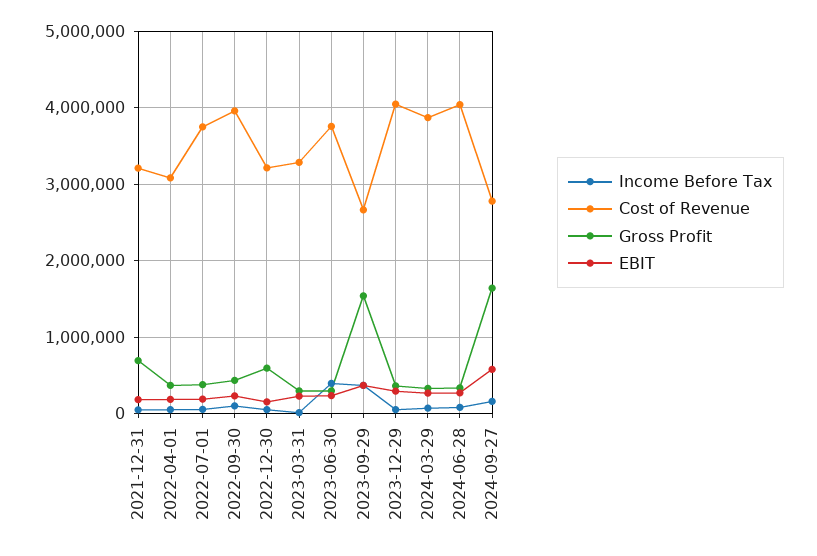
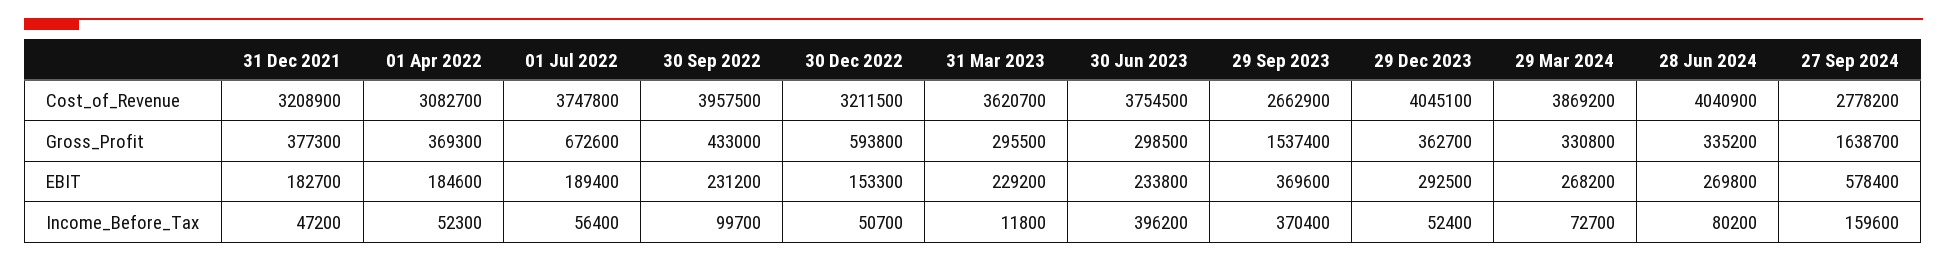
  {
    "Income Before Tax": {
      "2021-12-31": 47200,
      "2022-04-01": 52300,
      "2022-07-01": 56400,
      "2022-09-30": 99700,
      "2022-12-30": 50700,
      "2023-03-31": 11800,
      "2023-06-30": 396200,
      "2023-09-29": 370400,
      "2023-12-29": 52400,
      "2024-03-29": 72700,
      "2024-06-28": 80200,
      "2024-09-27": 159600
    },
    "Cost of Revenue": {
      "2021-12-31": 3208900,
      "2022-04-01": 3082700,
      "2022-07-01": 3747800,
      "2022-09-30": 3957500,
      "2022-12-30": 3211500,
-     "2023-03-31": 3300000,
+     "2023-03-31": 3620700,
      "2023-06-30": 3754500,
      "2023-09-29": 2662900,
      "2023-12-29": 4045100,
      "2024-03-29": 3869200,
      "2024-06-28": 4040900,
      "2024-09-27": 2778200
    },
    "Gross Profit": {
-     "2021-12-31": 700000,
+     "2021-12-31": 377300,
      "2022-04-01": 369300,
-     "2022-07-01": 400000,
+     "2022-07-01": 672600,
      "2022-09-30": 433000,
      "2022-12-30": 593800,
      "2023-03-31": 295500,
      "2023-06-30": 298500,
      "2023-09-29": 1537400,
      "2023-12-29": 362700,
      "2024-03-29": 330800,
      "2024-06-28": 335200,
      "2024-09-27": 1638700
    },
    "EBIT": {
      "2021-12-31": 182700,
      "2022-04-01": 184600,
      "2022-07-01": 189400,
      "2022-09-30": 231200,
      "2022-12-30": 153300,
      "2023-03-31": 229200,
      "2023-06-30": 233800,
      "2023-09-29": 369600,
      "2023-12-29": 292500,
      "2024-03-29": 268200,
      "2024-06-28": 269800,
      "2024-09-27": 578400
    }
  }

